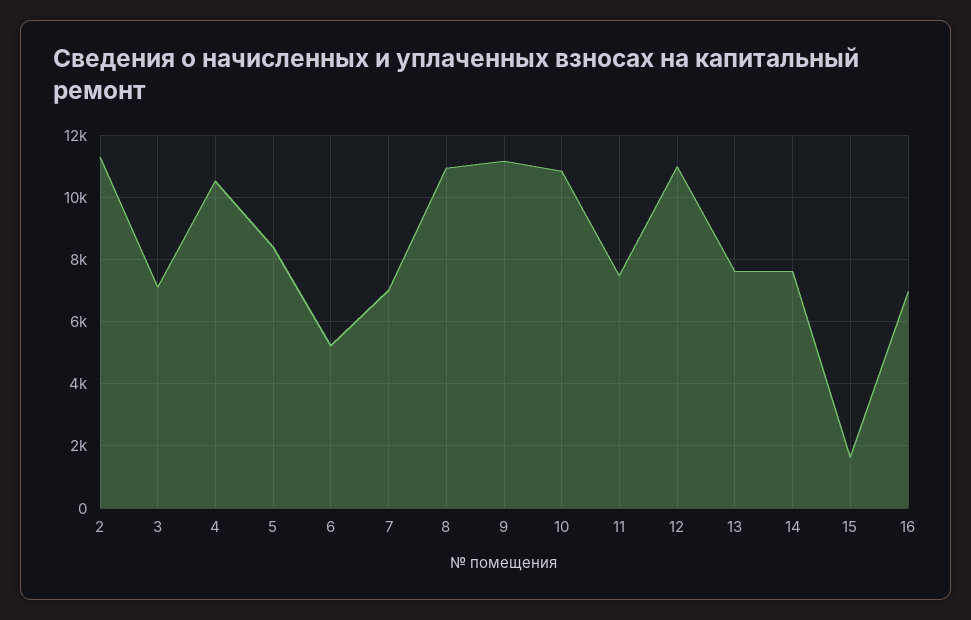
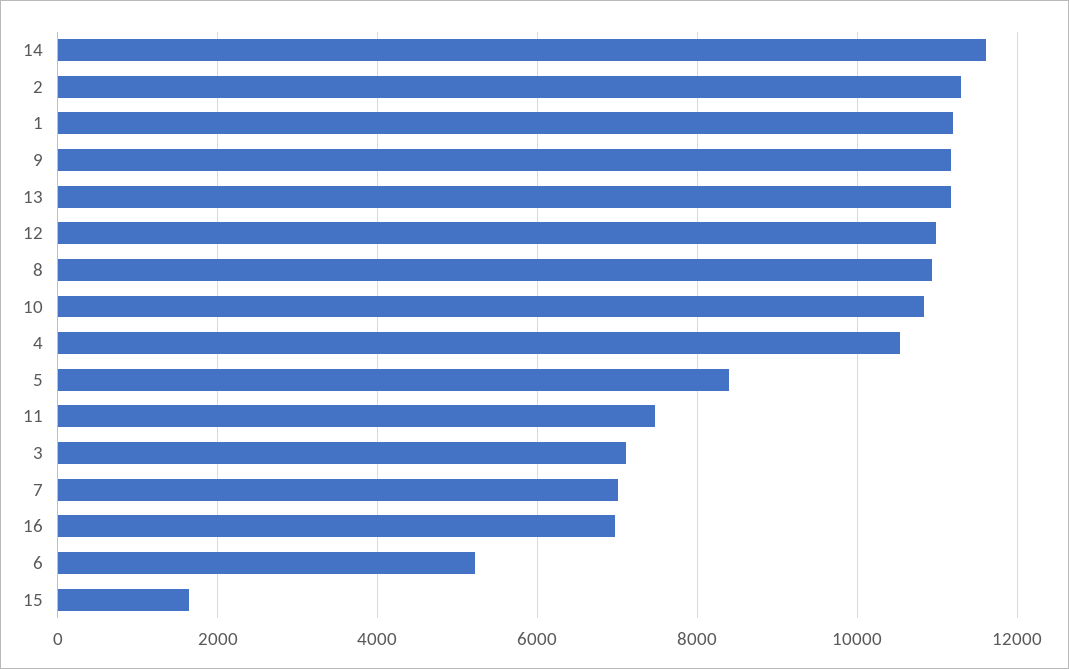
  {
    "2": 11200,
    "3": 7200,
    "4": 10600,
    "5": 8400,
    "6": 5200,
    "7": 7000,
    "8": 11000,
    "9": 11200,
    "10": 10800,
    "11": 7400,
    "12": 11000,
-   "13": 7600,
+   "13": 11200,
-   "14": 7600,
+   "14": 11600,
    "15": 1600,
-   "16": 7000
+   "16": 7000,
+   "1": 11200
  }

